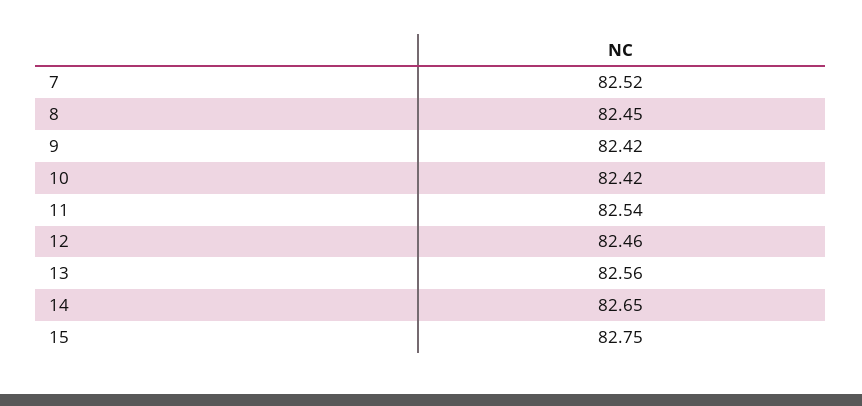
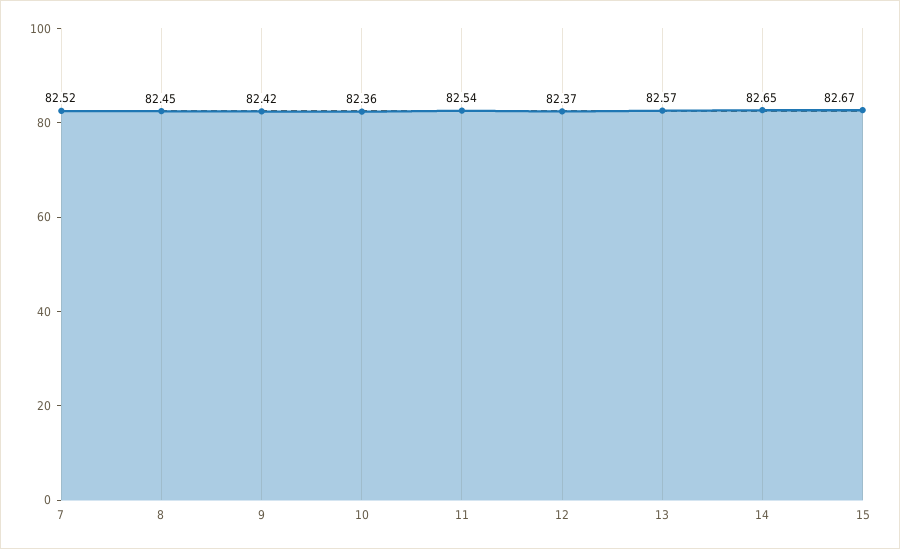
  {
    "7": 82.52,
    "8": 82.45,
    "9": 82.42,
-   "10": 82.42,
+   "10": 82.36,
    "11": 82.54,
-   "12": 82.46,
+   "12": 82.37,
-   "13": 82.56,
+   "13": 82.57,
    "14": 82.65,
-   "15": 82.75
+   "15": 82.67
  }

